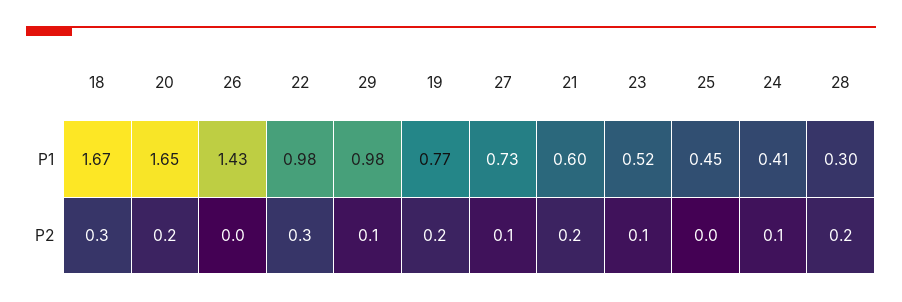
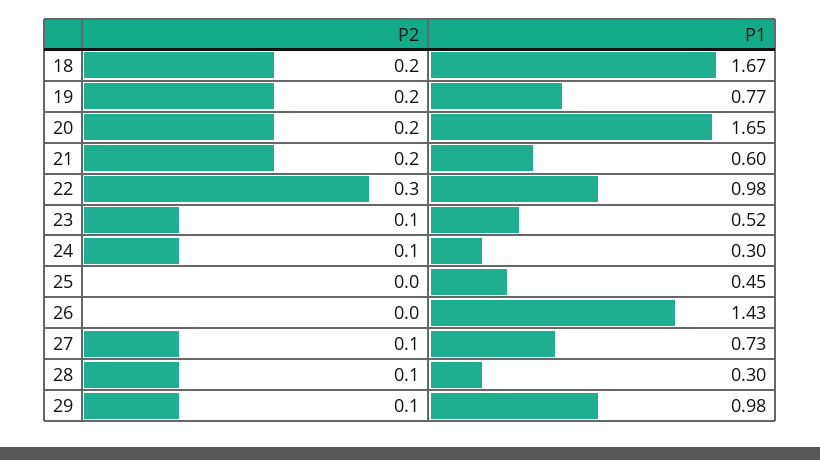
  {
    "18": {
      "P1": 1.67,
-     "P2": 0.3
+     "P2": 0.2
    },
    "20": {
      "P1": 1.65,
      "P2": 0.2
    },
    "26": {
      "P1": 1.43,
      "P2": 0
    },
    "22": {
      "P1": 0.98,
      "P2": 0.3
    },
    "29": {
      "P1": 0.98,
      "P2": 0.1
    },
    "19": {
      "P1": 0.77,
      "P2": 0.2
    },
    "27": {
      "P1": 0.73,
      "P2": 0.1
    },
    "21": {
      "P1": 0.6,
      "P2": 0.2
    },
    "23": {
      "P1": 0.52,
      "P2": 0.1
    },
    "25": {
      "P1": 0.45,
      "P2": 0
    },
    "24": {
-     "P1": 0.41,
+     "P1": 0.3,
      "P2": 0.1
    },
    "28": {
      "P1": 0.3,
-     "P2": 0.2
+     "P2": 0.1
    }
  }

